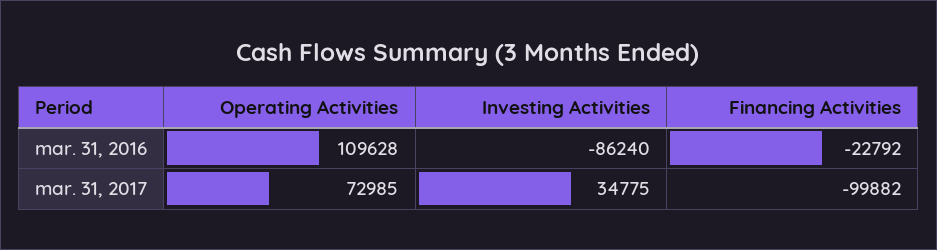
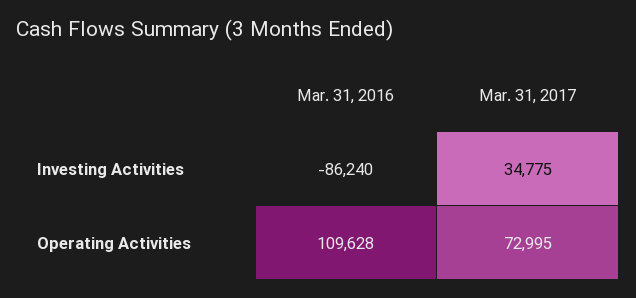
  {
    "Operating Activities": {
      "mar. 31, 2016": 109628,
-     "mar. 31, 2017": 72985
+     "mar. 31, 2017": 72995
    },
    "Investing Activities": {
      "mar. 31, 2016": -86240,
      "mar. 31, 2017": 34775
-   },
+   }
-   "Financing Activities": {
-     "mar. 31, 2016": -22792,
-     "mar. 31, 2017": -99882
-   }
  }

